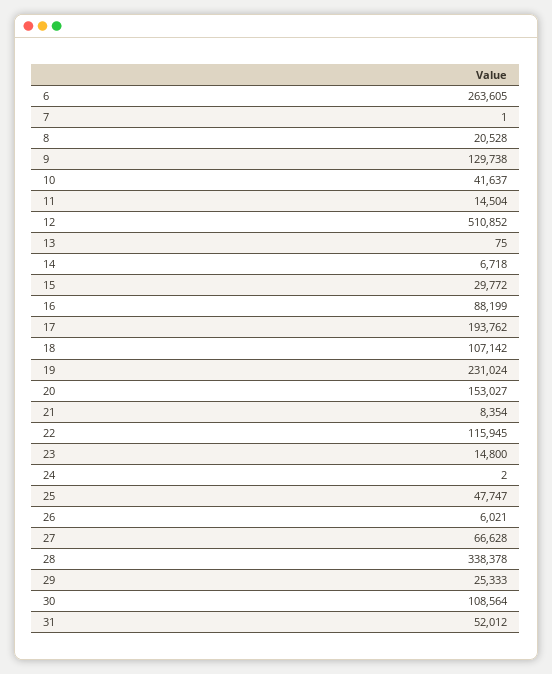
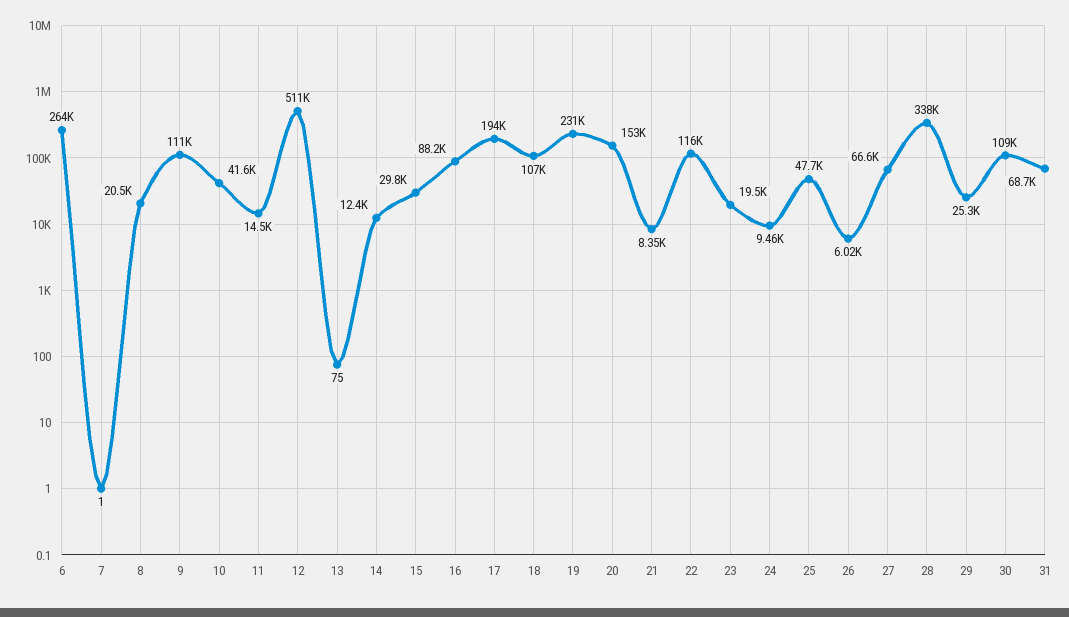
  {
    "6": 263605,
    "7": 1,
    "8": 20528,
-   "9": 129738,
+   "9": 111000,
    "10": 41637,
    "11": 14504,
    "12": 510852,
    "13": 75,
-   "14": 6718,
+   "14": 12400,
    "15": 29772,
    "16": 88199,
    "17": 193762,
    "18": 107142,
    "19": 231024,
    "20": 153027,
    "21": 8354,
    "22": 115945,
-   "23": 14800,
+   "23": 19500,
-   "24": 2,
+   "24": 9460,
    "25": 47747,
    "26": 6021,
    "27": 66628,
    "28": 338378,
    "29": 25333,
    "30": 108564,
-   "31": 52012
+   "31": 68700
  }

